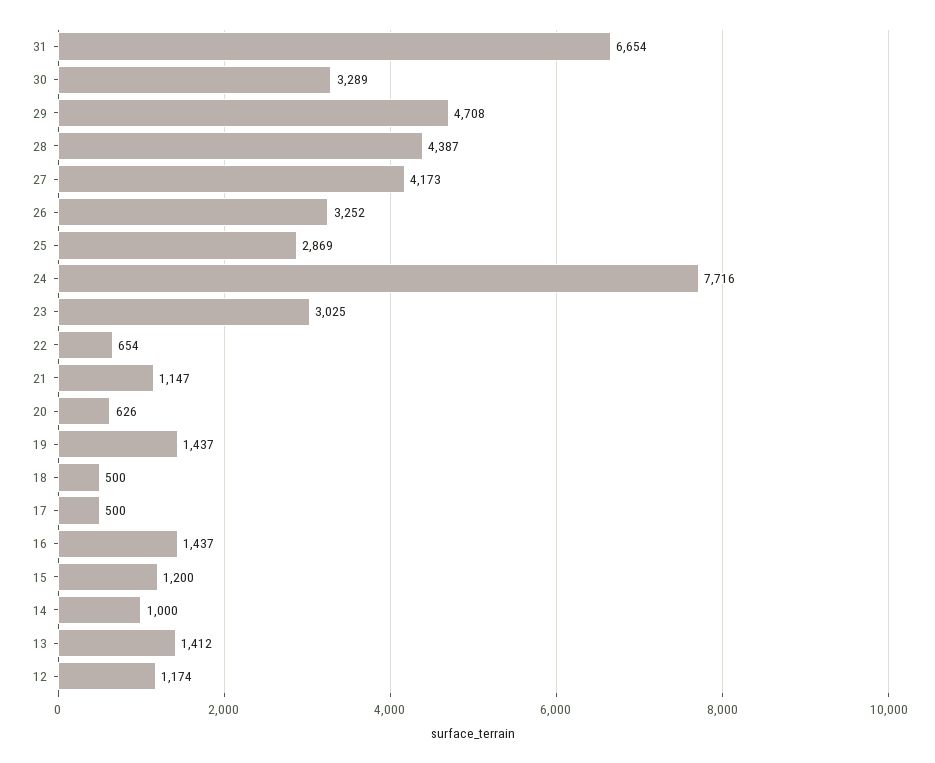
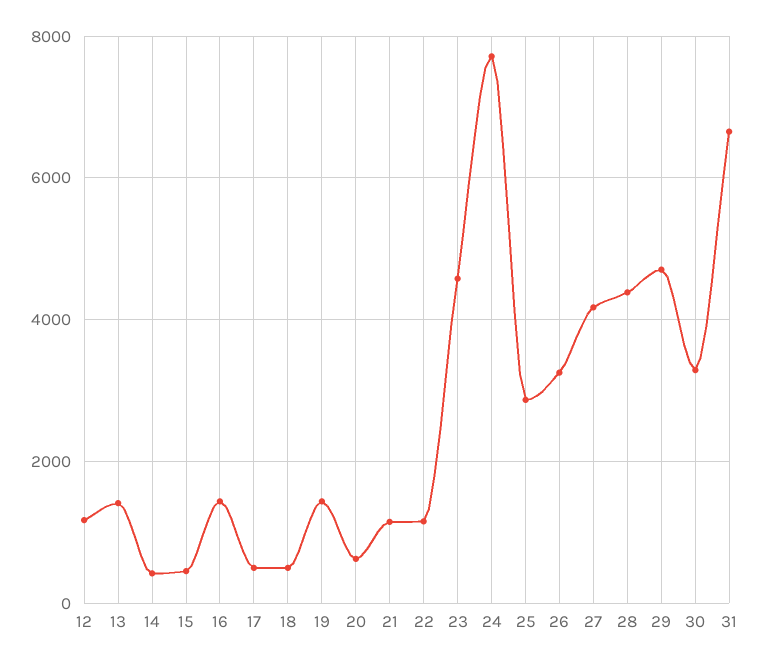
  {
    "31": 6654,
    "30": 3289,
    "29": 4708,
    "28": 4387,
    "27": 4173,
    "26": 3252,
    "25": 2869,
    "24": 7716,
-   "23": 3025,
+   "23": 4600,
-   "22": 654,
+   "22": 1200,
    "21": 1147,
    "20": 626,
    "19": 1437,
    "18": 500,
    "17": 500,
    "16": 1437,
-   "15": 1200,
+   "15": 400,
-   "14": 1000,
+   "14": 400,
    "13": 1412,
    "12": 1174
  }

